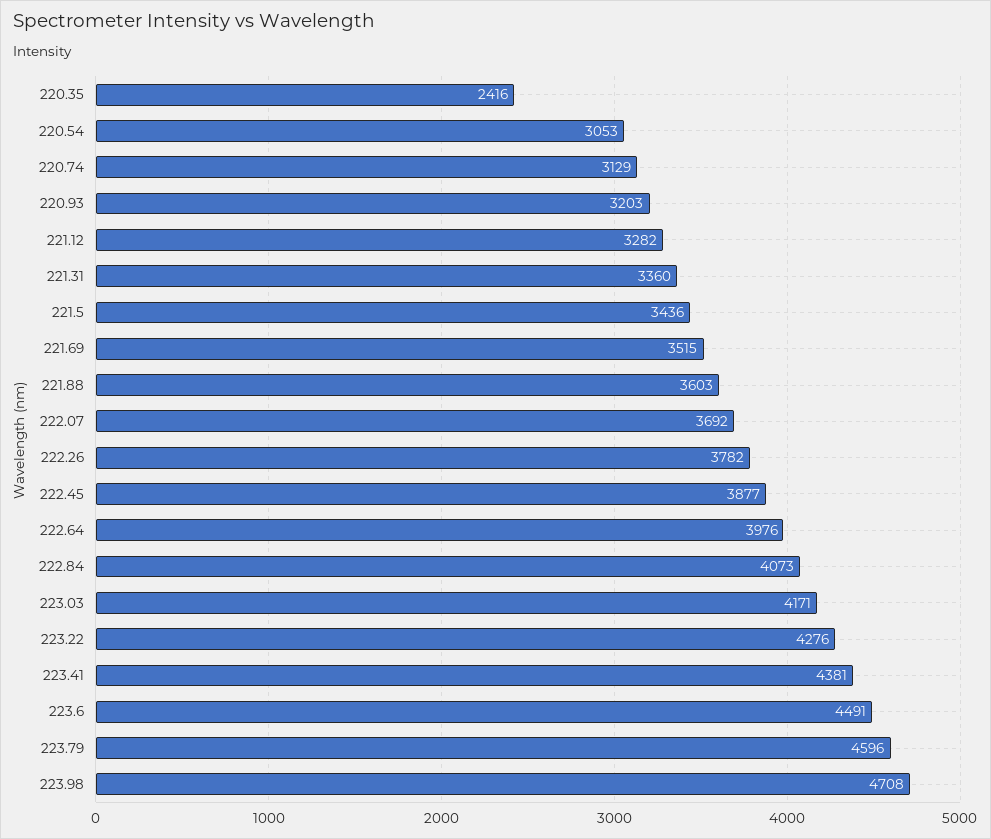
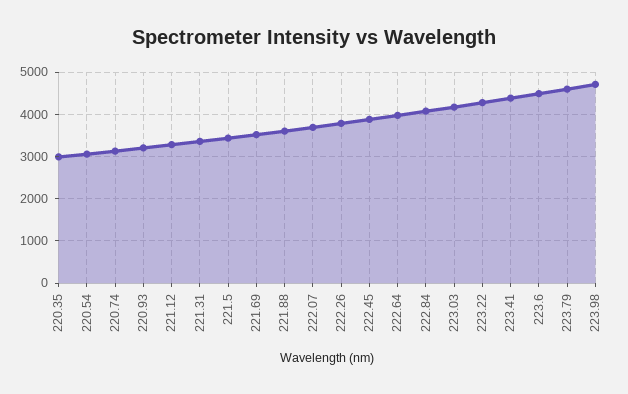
  {
-   "220.35": 2416,
+   "220.35": 3000,
    "220.54": 3053,
    "220.74": 3129,
    "220.93": 3203,
    "221.12": 3282,
    "221.31": 3360,
    "221.5": 3436,
    "221.69": 3515,
    "221.88": 3603,
    "222.07": 3692,
    "222.26": 3782,
    "222.45": 3877,
    "222.64": 3976,
    "222.84": 4073,
    "223.03": 4171,
    "223.22": 4276,
    "223.41": 4381,
    "223.6": 4491,
    "223.79": 4596,
    "223.98": 4708
  }

